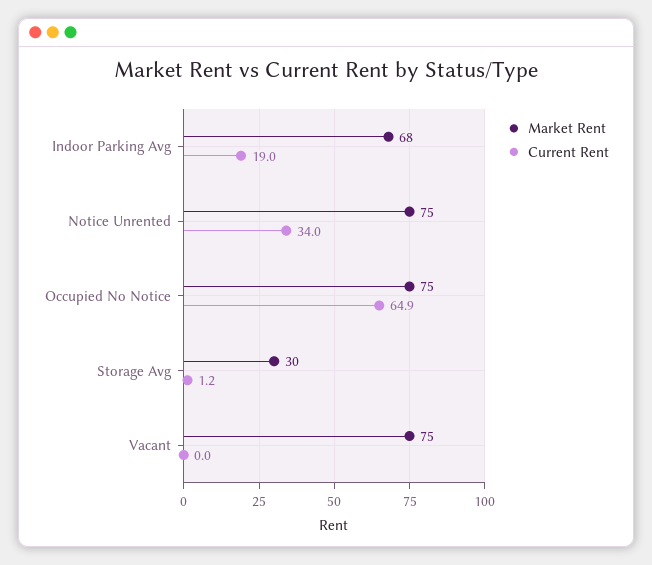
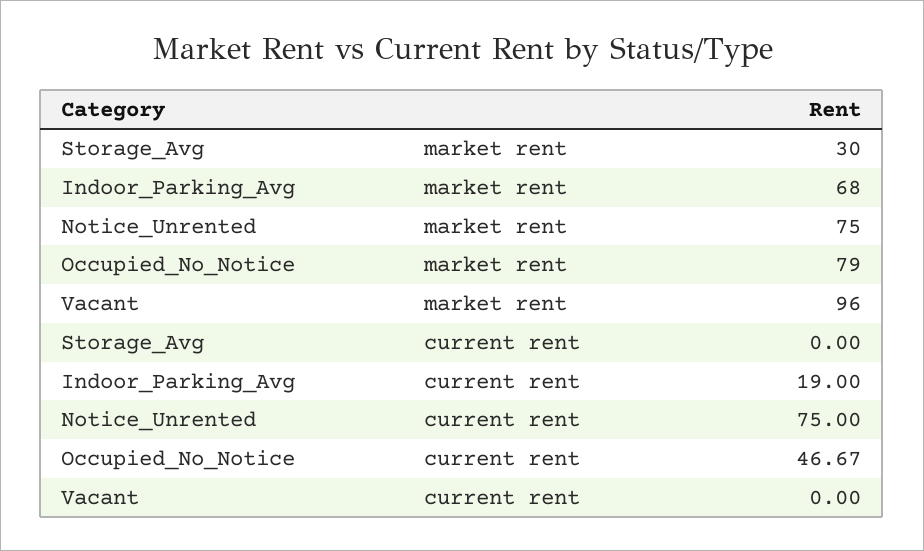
  {
    "Market Rent": {
      "Indoor Parking Avg": 68,
      "Notice Unrented": 75,
-     "Occupied No Notice": 75,
+     "Occupied No Notice": 79,
      "Storage Avg": 30,
-     "Vacant": 75
+     "Vacant": 96
    },
    "Current Rent": {
      "Indoor Parking Avg": 19,
-     "Notice Unrented": 34,
+     "Notice Unrented": 75,
-     "Occupied No Notice": 64.9,
+     "Occupied No Notice": 46.67,
-     "Storage Avg": 1.2,
+     "Storage Avg": 0,
      "Vacant": 0
    }
  }

